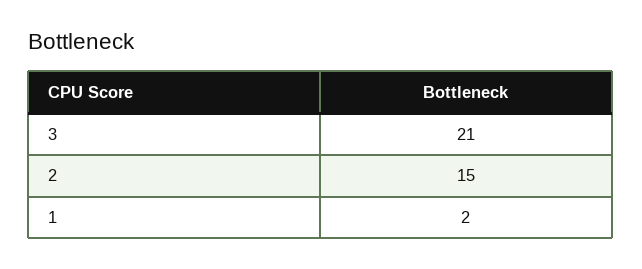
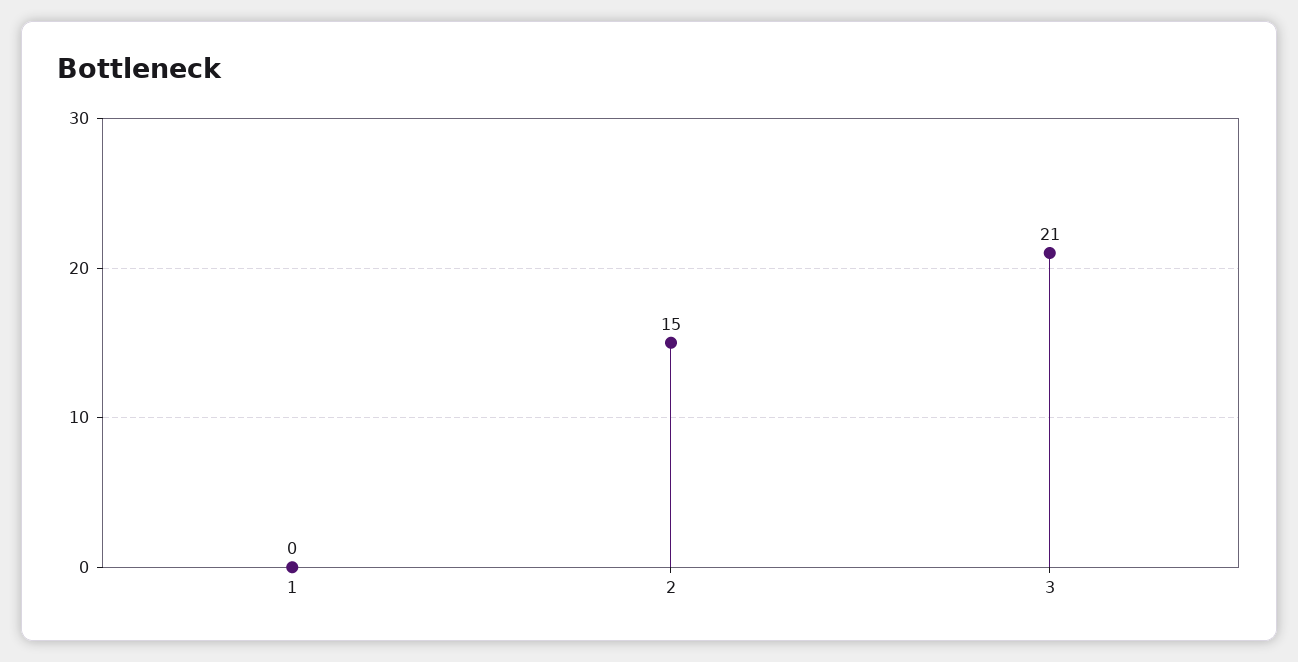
  {
    "3": 21,
    "2": 15,
-   "1": 2
+   "1": 0
  }

